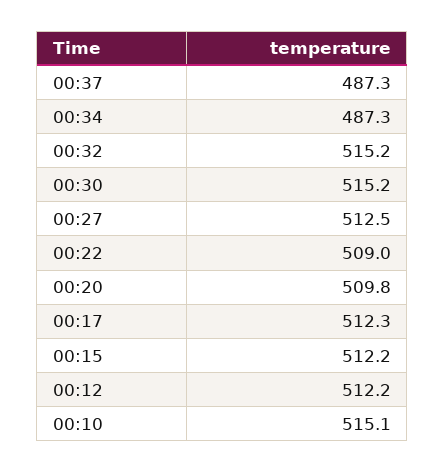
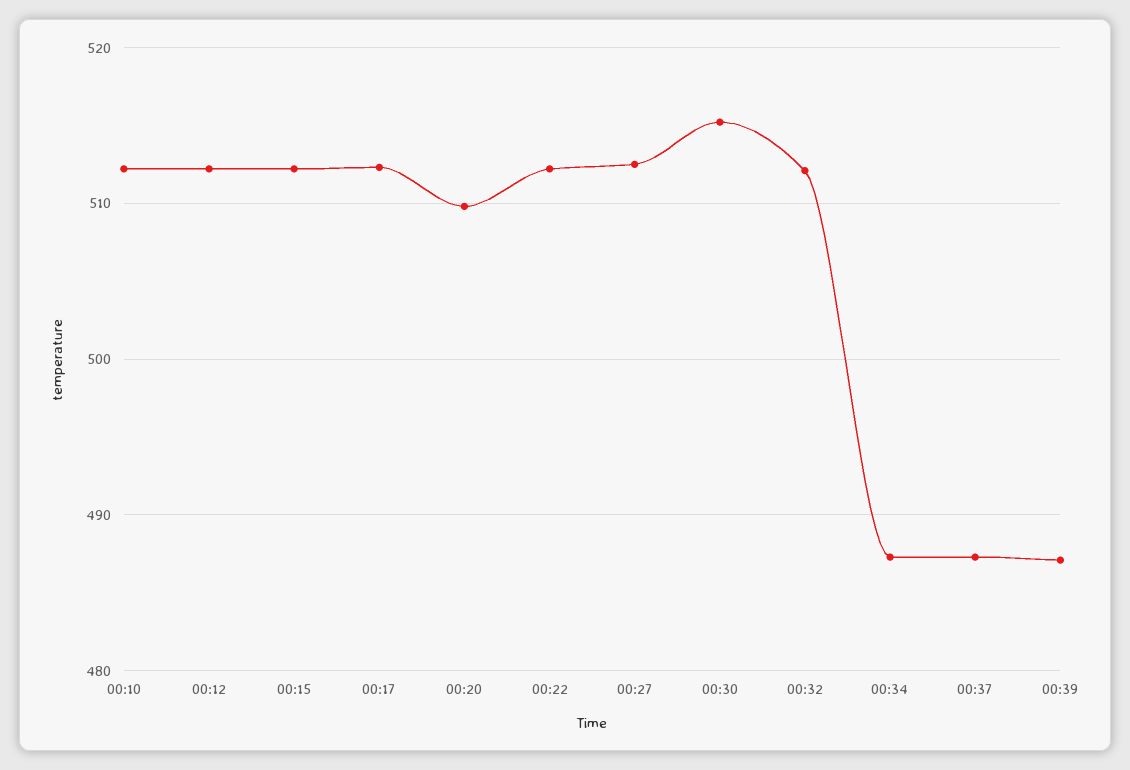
  {
    "00:37": 487.3,
    "00:34": 487.3,
-   "00:32": 515.2,
+   "00:32": 512,
    "00:30": 515.2,
    "00:27": 512.5,
-   "00:22": 509,
+   "00:22": 512,
    "00:20": 509.8,
    "00:17": 512.3,
    "00:15": 512.2,
    "00:12": 512.2,
-   "00:10": 515.1
+   "00:10": 512,
+   "00:39": 487
  }

